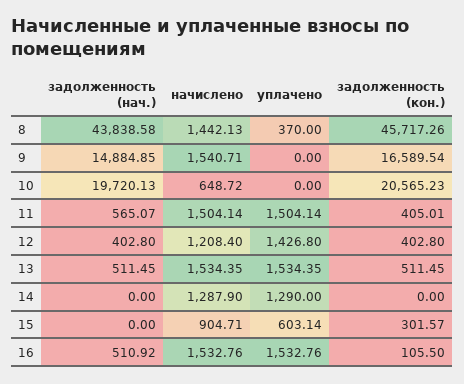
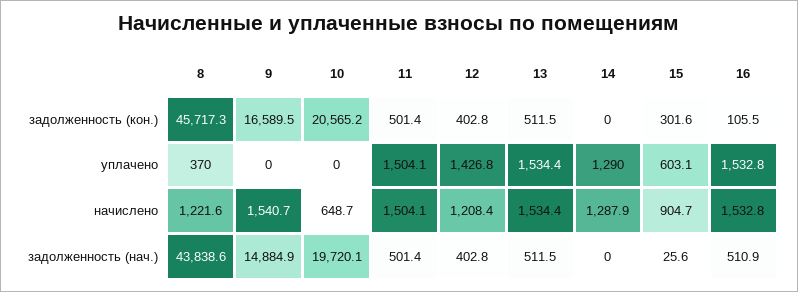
  {
    "задолженность (нач.)": {
      "8": 43838.58,
      "9": 14884.85,
      "10": 19720.13,
-     "11": 565.07,
+     "11": 501.4,
      "12": 402.8,
      "13": 511.45,
      "14": 0,
-     "15": 0,
+     "15": 25.6,
      "16": 510.92
    },
    "начислено": {
-     "8": 1442.13,
+     "8": 1221.6,
      "9": 1540.71,
      "10": 648.72,
      "11": 1504.14,
      "12": 1208.4,
      "13": 1534.35,
      "14": 1287.9,
      "15": 904.71,
      "16": 1532.76
    },
    "уплачено": {
      "8": 370,
      "9": 0,
      "10": 0,
      "11": 1504.14,
      "12": 1426.8,
      "13": 1534.35,
      "14": 1290,
      "15": 603.14,
      "16": 1532.76
    },
    "задолженность (кон.)": {
      "8": 45717.26,
      "9": 16589.54,
      "10": 20565.23,
-     "11": 405.01,
+     "11": 501.4,
      "12": 402.8,
      "13": 511.45,
      "14": 0,
      "15": 301.57,
      "16": 105.5
    }
  }

